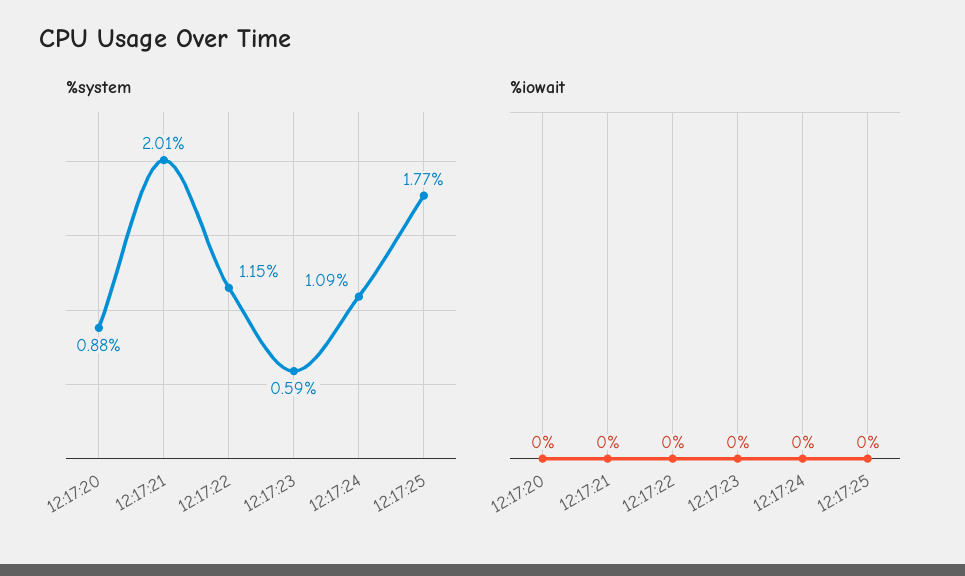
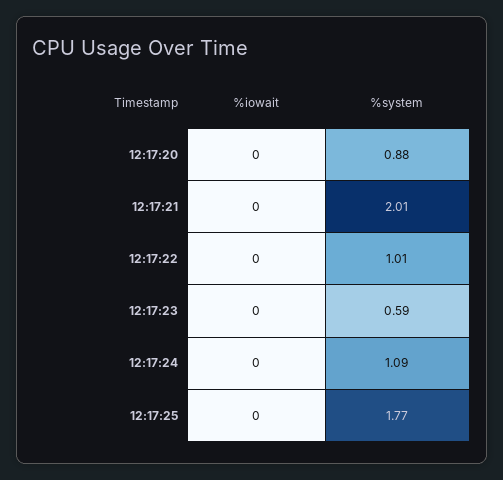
  {
    "%system": {
      "12:17:20": 0.88,
      "12:17:21": 2.01,
-     "12:17:22": 1.15,
+     "12:17:22": 1.01,
      "12:17:23": 0.59,
      "12:17:24": 1.09,
      "12:17:25": 1.77
    },
    "%iowait": {
      "12:17:20": 0,
      "12:17:21": 0,
      "12:17:22": 0,
      "12:17:23": 0,
      "12:17:24": 0,
      "12:17:25": 0
    }
  }

